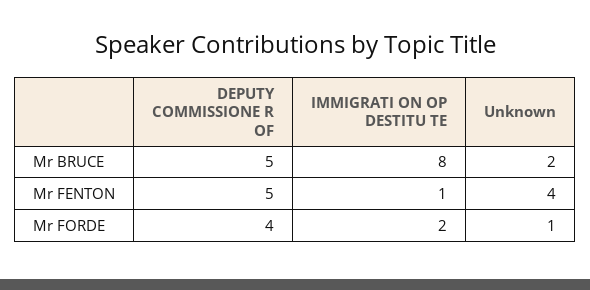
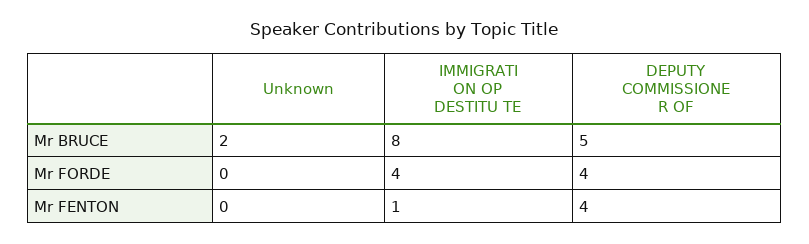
  {
    "DEPUTY COMMISSIONE R OF": {
      "Mr BRUCE": 5,
-     "Mr FENTON": 5,
+     "Mr FENTON": 4,
      "Mr FORDE": 4
    },
    "IMMIGRATI ON OP DESTITU TE": {
      "Mr BRUCE": 8,
      "Mr FENTON": 1,
-     "Mr FORDE": 2
+     "Mr FORDE": 4
    },
    "Unknown": {
      "Mr BRUCE": 2,
-     "Mr FENTON": 4,
+     "Mr FENTON": 0,
-     "Mr FORDE": 1
+     "Mr FORDE": 0
    }
  }

